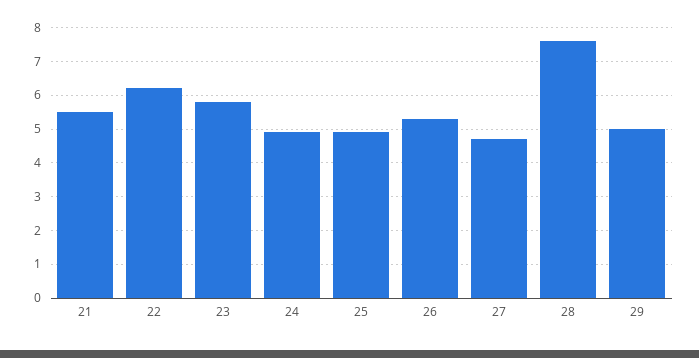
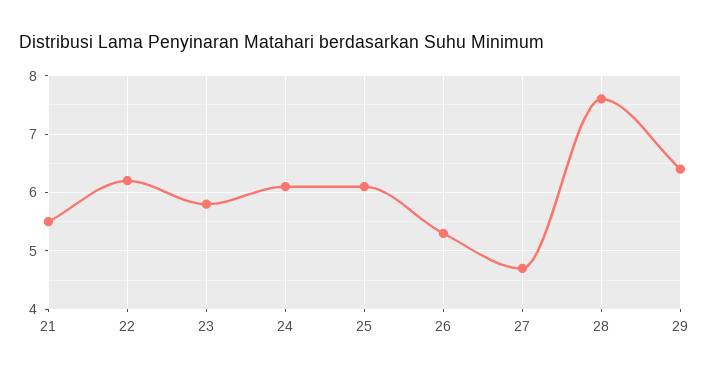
  {
    "21": 5.5,
    "22": 6,
    "23": 6,
-   "24": 5,
+   "24": 6,
-   "25": 5,
+   "25": 6,
    "26": 5.5,
    "27": 4.5,
    "28": 7.5,
-   "29": 5
+   "29": 6.5
  }

